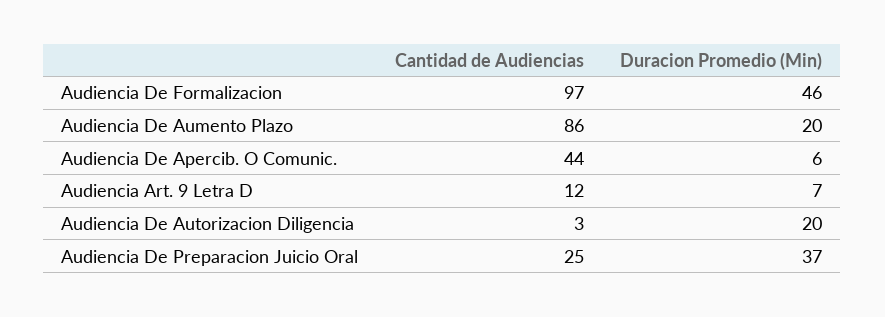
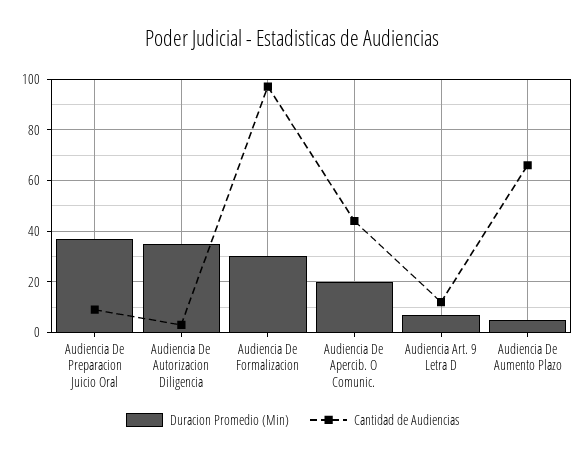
  {
    "Cantidad de Audiencias": {
      "Audiencia De Formalizacion": 97,
-     "Audiencia De Aumento Plazo": 86,
+     "Audiencia De Aumento Plazo": 65,
      "Audiencia De Apercib. O Comunic.": 44,
      "Audiencia Art. 9 Letra D": 12,
      "Audiencia De Autorizacion Diligencia": 3,
-     "Audiencia De Preparacion Juicio Oral": 25
+     "Audiencia De Preparacion Juicio Oral": 10
    },
    "Duracion Promedio (Min)": {
-     "Audiencia De Formalizacion": 46,
+     "Audiencia De Formalizacion": 30,
-     "Audiencia De Aumento Plazo": 20,
+     "Audiencia De Aumento Plazo": 5,
-     "Audiencia De Apercib. O Comunic.": 6,
+     "Audiencia De Apercib. O Comunic.": 20,
      "Audiencia Art. 9 Letra D": 7,
-     "Audiencia De Autorizacion Diligencia": 20,
+     "Audiencia De Autorizacion Diligencia": 35,
      "Audiencia De Preparacion Juicio Oral": 37
    }
  }

